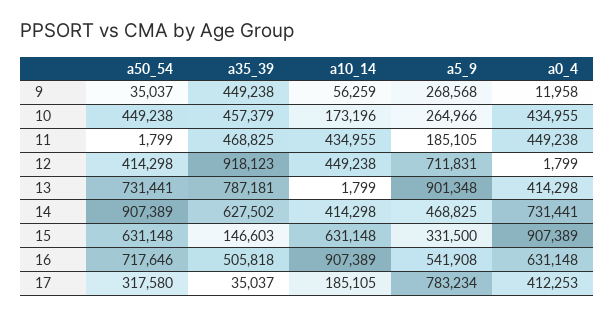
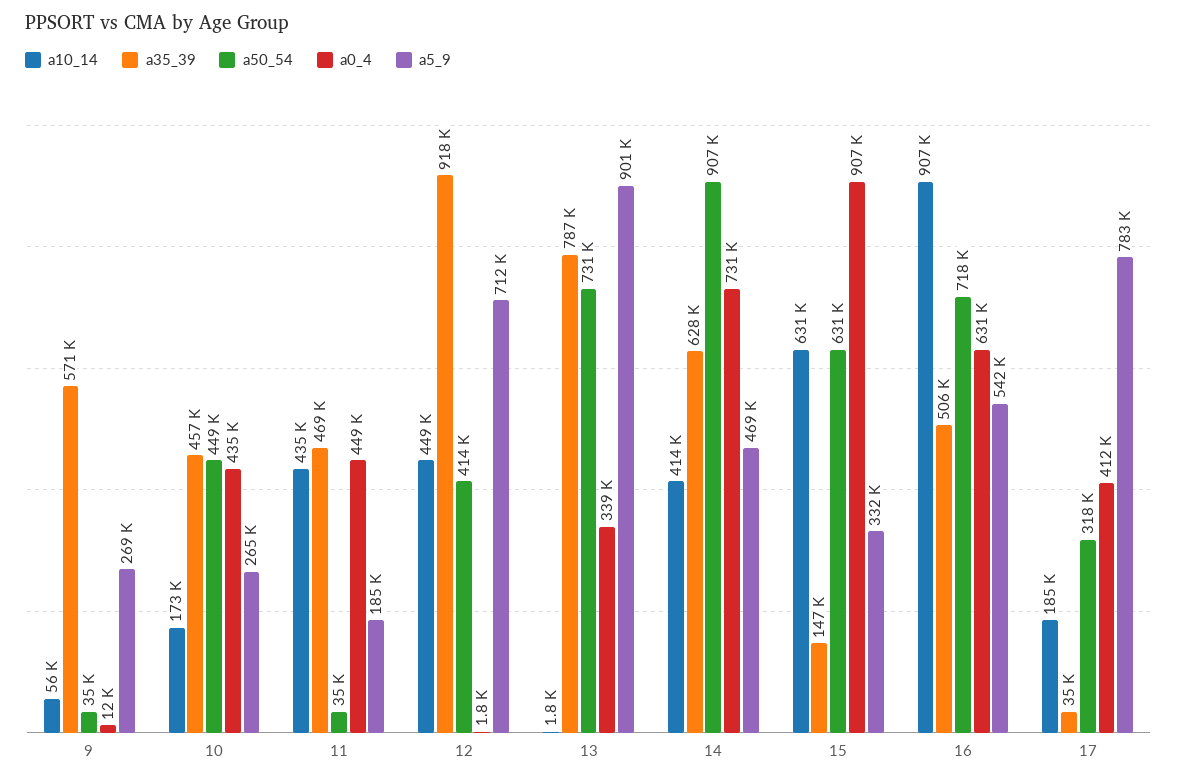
  {
    "a50_54": {
      "9": 35037,
      "10": 449238,
-     "11": 1799,
+     "11": 35000,
      "12": 414298,
      "13": 731441,
      "14": 907389,
      "15": 631148,
      "16": 717646,
      "17": 317580
    },
    "a35_39": {
-     "9": 449238,
+     "9": 571000,
      "10": 457379,
      "11": 468825,
      "12": 918123,
      "13": 787181,
      "14": 627502,
      "15": 146603,
      "16": 505818,
      "17": 35037
    },
    "a10_14": {
      "9": 56259,
      "10": 173196,
      "11": 434955,
      "12": 449238,
      "13": 1799,
      "14": 414298,
      "15": 631148,
      "16": 907389,
      "17": 185105
    },
    "a5_9": {
      "9": 268568,
      "10": 264966,
      "11": 185105,
      "12": 711831,
      "13": 901348,
      "14": 468825,
      "15": 331500,
      "16": 541908,
      "17": 783234
    },
    "a0_4": {
      "9": 11958,
      "10": 434955,
      "11": 449238,
      "12": 1799,
-     "13": 414298,
+     "13": 339000,
      "14": 731441,
      "15": 907389,
      "16": 631148,
      "17": 412253
    }
  }

